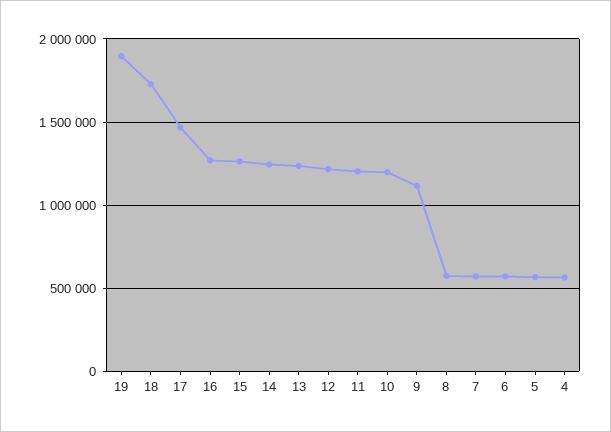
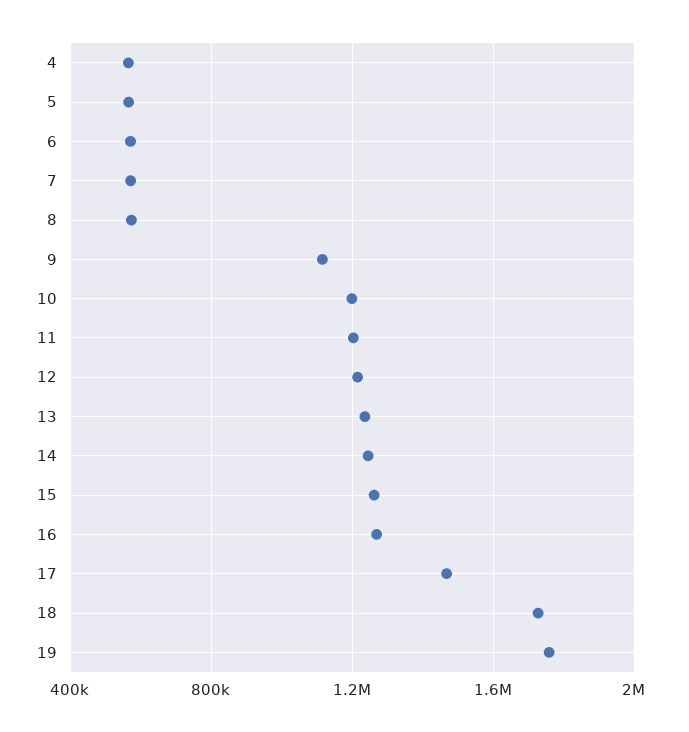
  {
-   "19": 1900000,
+   "19": 1750000,
    "18": 1750000,
    "17": 1450000,
    "16": 1250000,
    "15": 1250000,
    "14": 1250000,
    "13": 1250000,
    "12": 1200000,
    "11": 1200000,
    "10": 1200000,
    "9": 1100000,
    "8": 550000,
    "7": 550000,
    "6": 550000,
    "5": 550000,
    "4": 550000
  }

